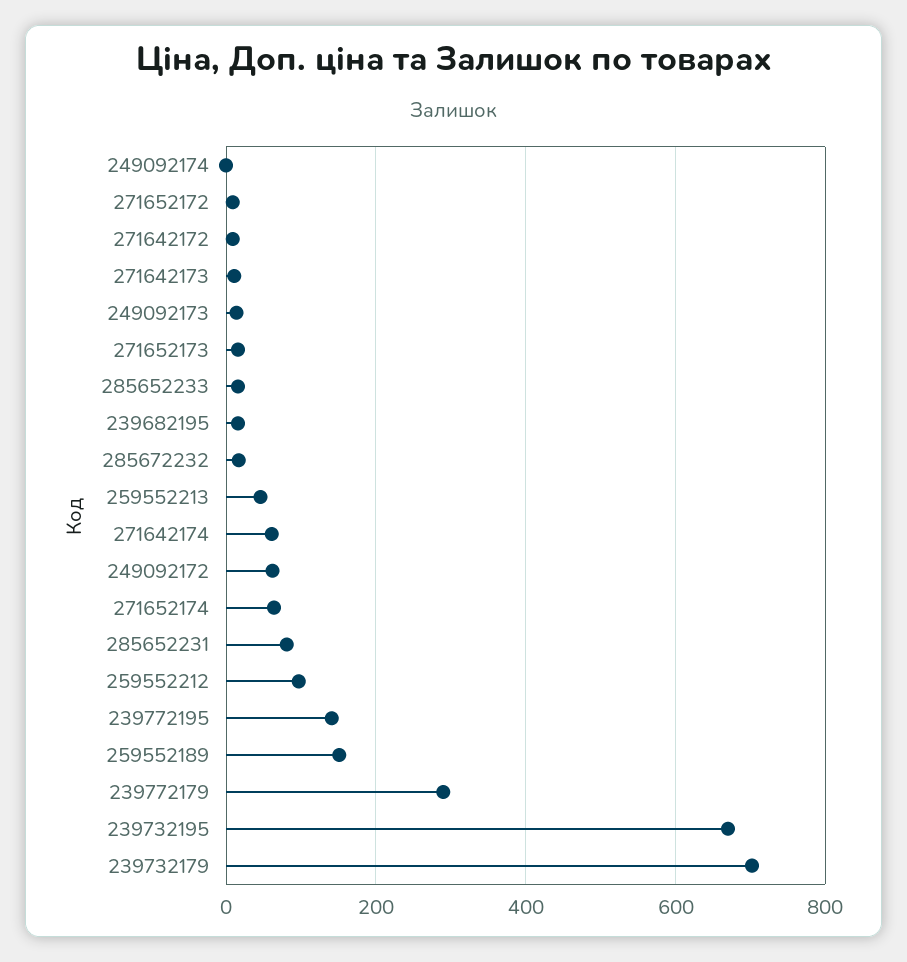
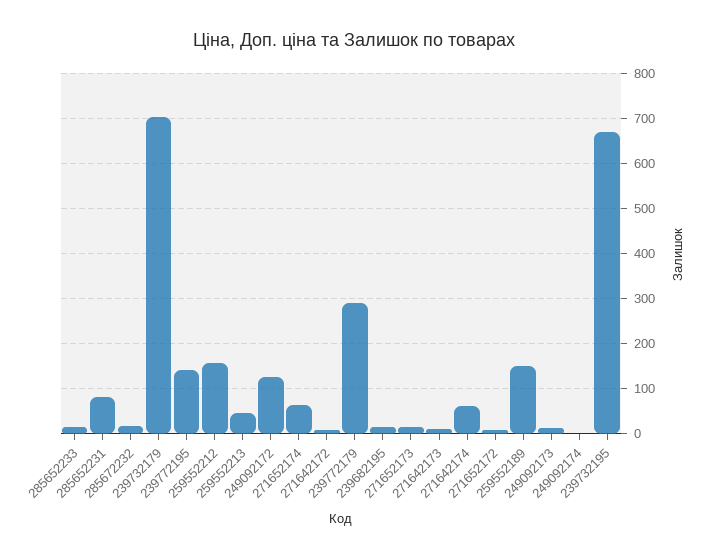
  {
    "249092174": 0,
    "271652172": 0,
    "271642172": 0,
    "271642173": 20,
    "249092173": 20,
    "271652173": 20,
    "285652233": 20,
    "239682195": 20,
    "285672232": 20,
    "259552213": 40,
    "271642174": 60,
-   "249092172": 60,
+   "249092172": 120,
    "271652174": 60,
    "285652231": 80,
-   "259552212": 100,
+   "259552212": 160,
    "239772195": 140,
    "259552189": 160,
    "239772179": 300,
    "239732195": 680,
    "239732179": 700
  }

